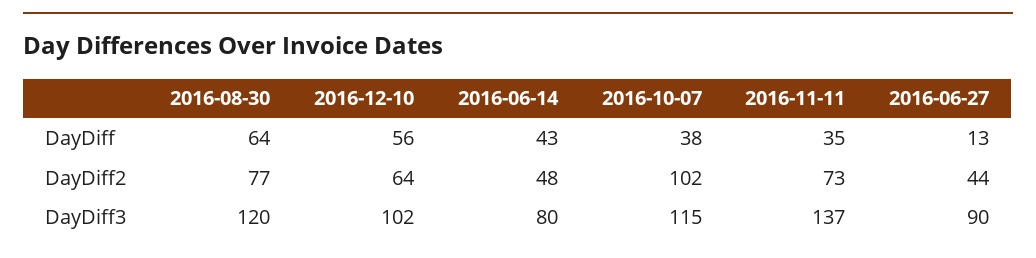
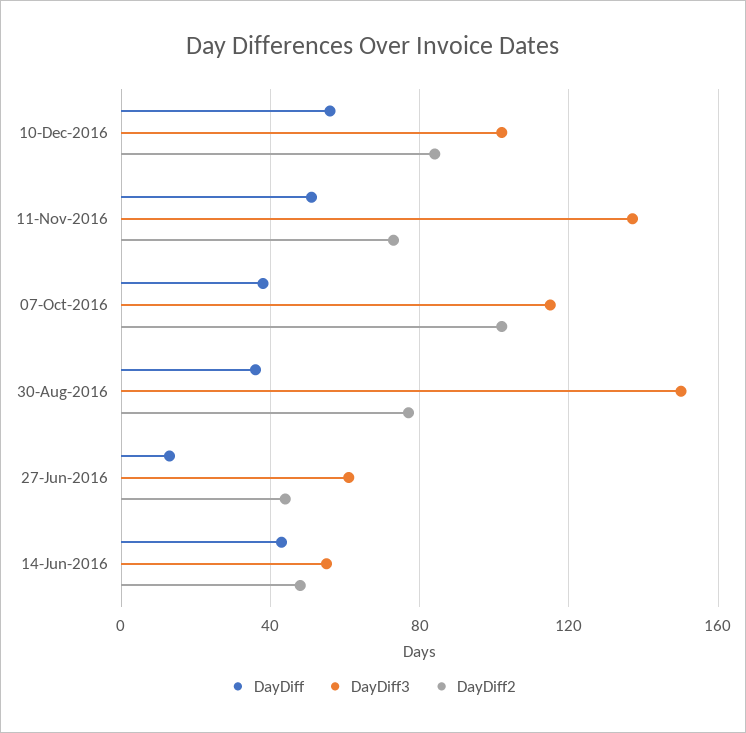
  {
    "DayDiff": {
-     "2016-08-30": 64,
+     "2016-08-30": 35,
      "2016-12-10": 56,
      "2016-06-14": 43,
      "2016-10-07": 38,
-     "2016-11-11": 35,
+     "2016-11-11": 50,
      "2016-06-27": 13
    },
    "DayDiff2": {
      "2016-08-30": 77,
-     "2016-12-10": 64,
+     "2016-12-10": 85,
      "2016-06-14": 48,
      "2016-10-07": 102,
      "2016-11-11": 73,
      "2016-06-27": 44
    },
    "DayDiff3": {
-     "2016-08-30": 120,
+     "2016-08-30": 150,
      "2016-12-10": 102,
-     "2016-06-14": 80,
+     "2016-06-14": 55,
      "2016-10-07": 115,
      "2016-11-11": 137,
-     "2016-06-27": 90
+     "2016-06-27": 60
    }
  }

